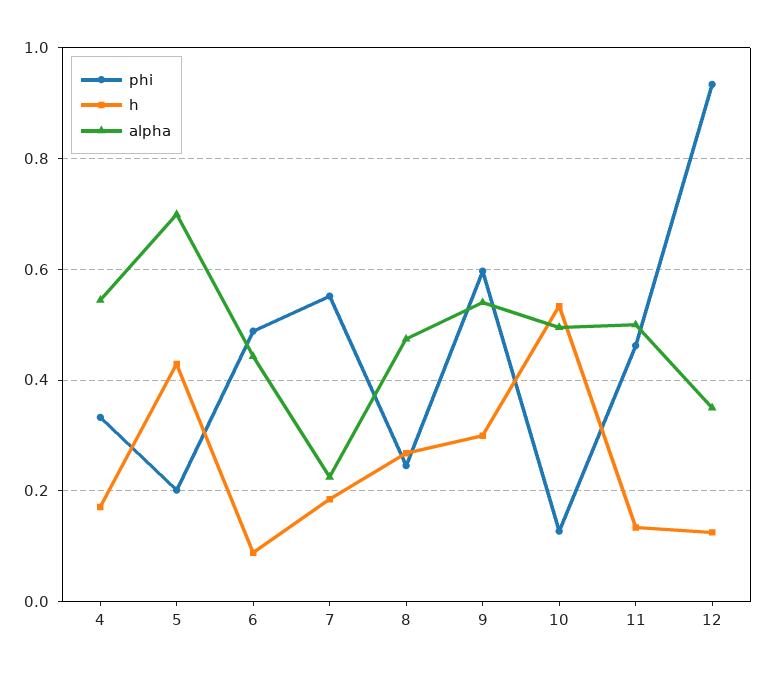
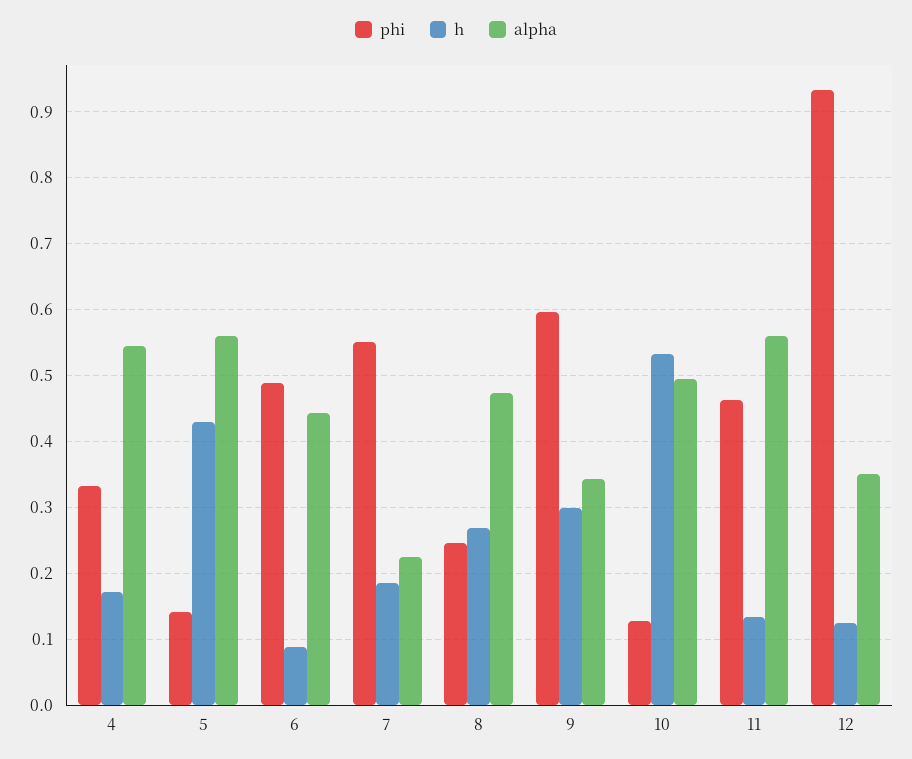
  {
    "phi": {
      "4": 0.33,
-     "5": 0.2,
+     "5": 0.14,
      "6": 0.49,
      "7": 0.55,
      "8": 0.25,
      "9": 0.6,
      "10": 0.13,
      "11": 0.46,
      "12": 0.93
    },
    "h": {
      "4": 0.17,
      "5": 0.43,
      "6": 0.09,
      "7": 0.19,
      "8": 0.27,
      "9": 0.3,
      "10": 0.53,
      "11": 0.13,
      "12": 0.13
    },
    "alpha": {
      "4": 0.54,
-     "5": 0.7,
+     "5": 0.56,
      "6": 0.44,
      "7": 0.23,
      "8": 0.47,
-     "9": 0.54,
+     "9": 0.34,
      "10": 0.5,
-     "11": 0.5,
+     "11": 0.56,
      "12": 0.35
    }
  }

